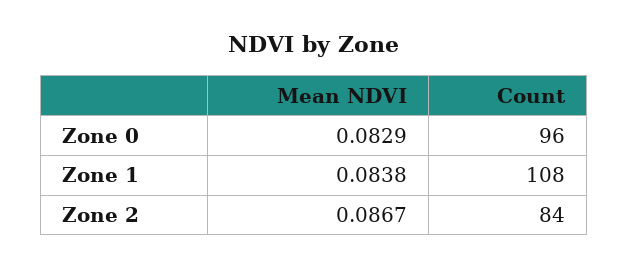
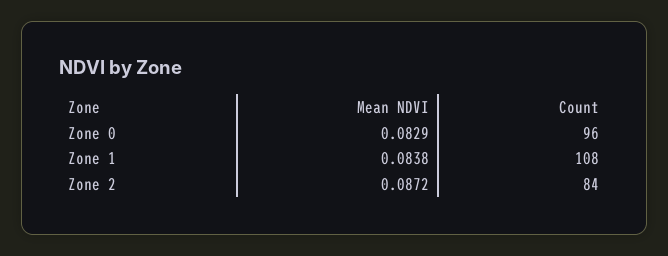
  {
    "Mean NDVI": {
      "Zone 0": 0.0829,
      "Zone 1": 0.0838,
-     "Zone 2": 0.0867
+     "Zone 2": 0.0872
    },
    "Count": {
      "Zone 0": 96,
      "Zone 1": 108,
      "Zone 2": 84
    }
  }

